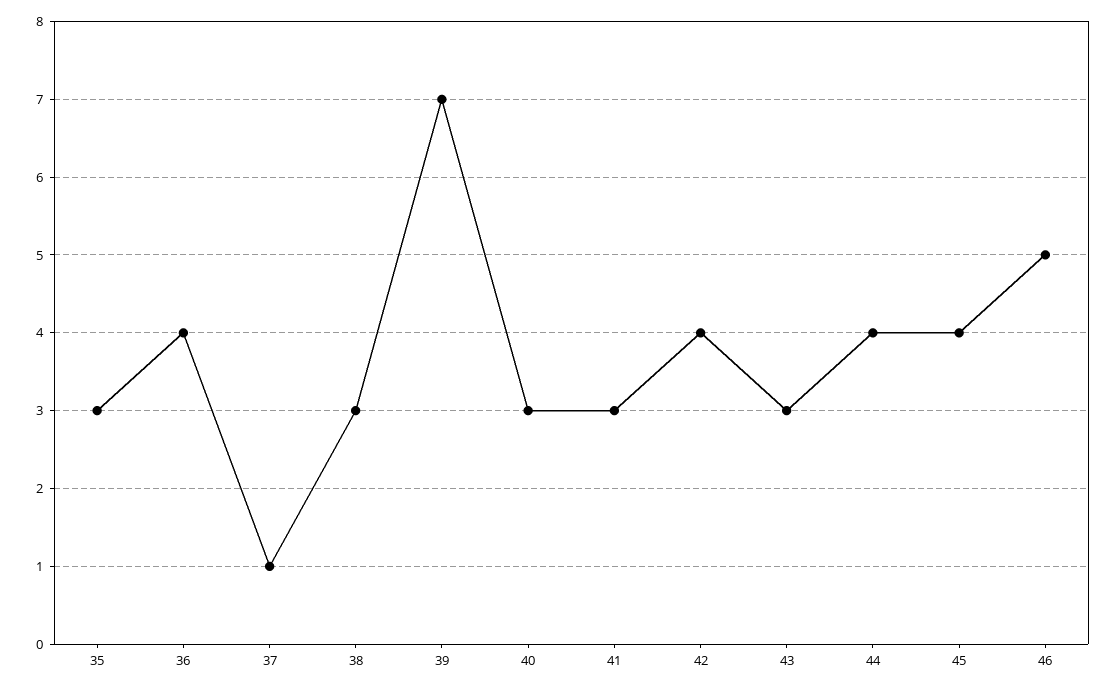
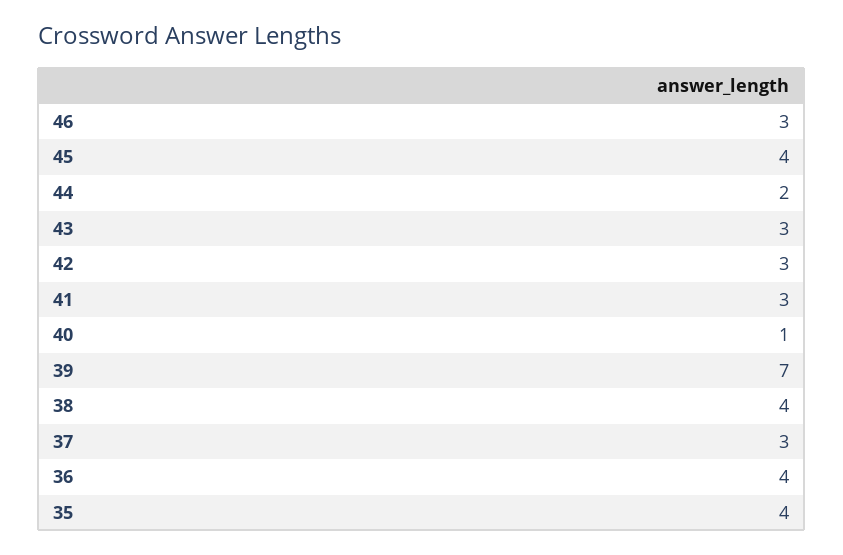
  {
-   "35": 3,
+   "35": 4,
    "36": 4,
-   "37": 1,
+   "37": 3,
-   "38": 3,
+   "38": 4,
    "39": 7,
-   "40": 3,
+   "40": 1,
    "41": 3,
-   "42": 4,
+   "42": 3,
    "43": 3,
-   "44": 4,
+   "44": 2,
    "45": 4,
-   "46": 5
+   "46": 3
  }

